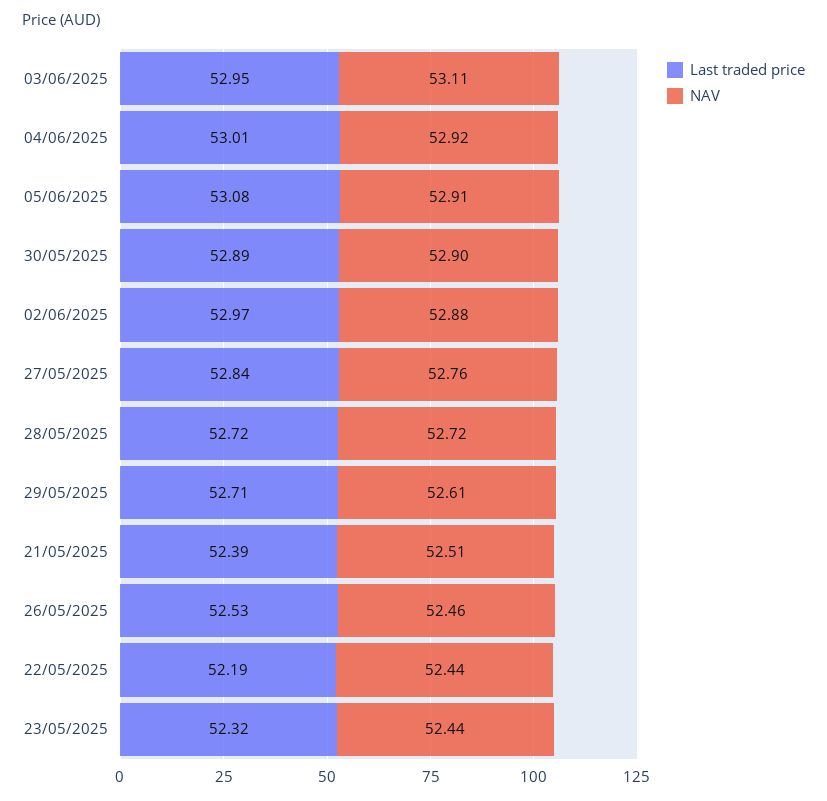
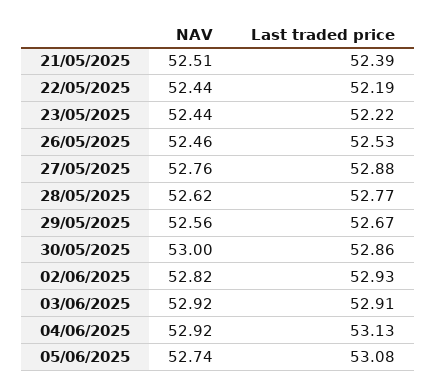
  {
    "Last traded price": {
-     "03/06/2025": 52.95,
+     "03/06/2025": 52.91,
-     "04/06/2025": 53.01,
+     "04/06/2025": 53.13,
      "05/06/2025": 53.08,
-     "30/05/2025": 52.89,
+     "30/05/2025": 52.86,
-     "02/06/2025": 52.97,
+     "02/06/2025": 52.93,
-     "27/05/2025": 52.84,
+     "27/05/2025": 52.88,
-     "28/05/2025": 52.72,
+     "28/05/2025": 52.77,
-     "29/05/2025": 52.71,
+     "29/05/2025": 52.67,
      "21/05/2025": 52.39,
      "26/05/2025": 52.53,
      "22/05/2025": 52.19,
-     "23/05/2025": 52.32
+     "23/05/2025": 52.22
    },
    "NAV": {
-     "03/06/2025": 53.11,
+     "03/06/2025": 52.92,
      "04/06/2025": 52.92,
-     "05/06/2025": 52.91,
+     "05/06/2025": 52.74,
-     "30/05/2025": 52.9,
+     "30/05/2025": 53,
-     "02/06/2025": 52.88,
+     "02/06/2025": 52.82,
      "27/05/2025": 52.76,
-     "28/05/2025": 52.72,
+     "28/05/2025": 52.62,
-     "29/05/2025": 52.61,
+     "29/05/2025": 52.56,
      "21/05/2025": 52.51,
      "26/05/2025": 52.46,
      "22/05/2025": 52.44,
      "23/05/2025": 52.44
    }
  }

